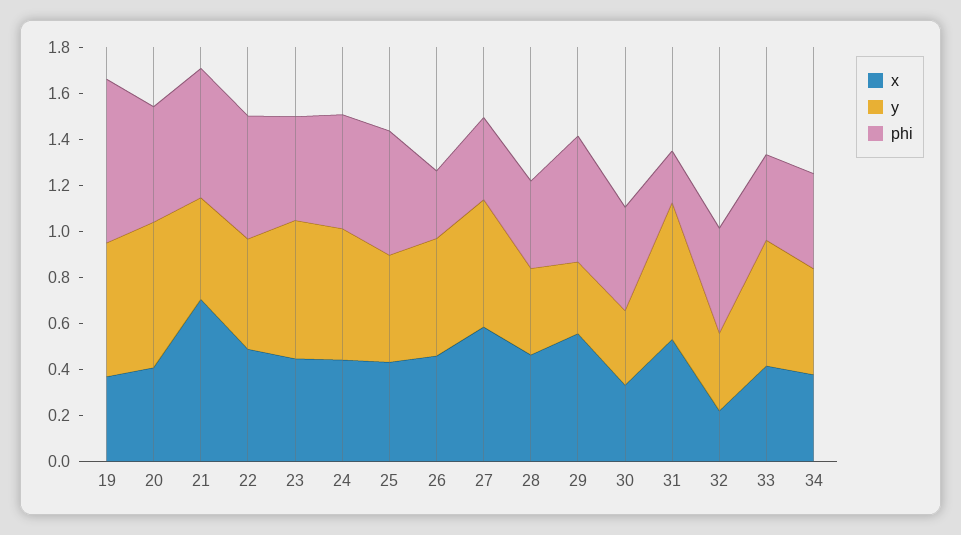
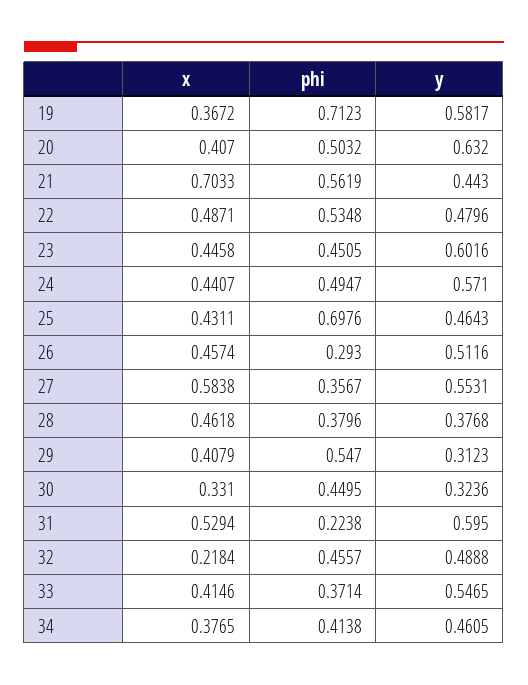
  {
    "x": {
      "19": 0.3672,
      "20": 0.407,
      "21": 0.7033,
      "22": 0.4871,
      "23": 0.4458,
      "24": 0.4407,
      "25": 0.4311,
      "26": 0.4574,
      "27": 0.5838,
      "28": 0.4618,
-     "29": 0.55,
+     "29": 0.4079,
      "30": 0.331,
      "31": 0.5294,
      "32": 0.2184,
      "33": 0.4146,
      "34": 0.3765
    },
    "y": {
      "19": 0.5817,
      "20": 0.632,
      "21": 0.443,
      "22": 0.4796,
      "23": 0.6016,
      "24": 0.571,
      "25": 0.4643,
      "26": 0.5116,
      "27": 0.5531,
      "28": 0.3768,
      "29": 0.3123,
      "30": 0.3236,
      "31": 0.595,
-     "32": 0.35,
+     "32": 0.4888,
      "33": 0.5465,
      "34": 0.4605
    },
    "phi": {
      "19": 0.7123,
      "20": 0.5032,
      "21": 0.5619,
      "22": 0.5348,
      "23": 0.4505,
      "24": 0.4947,
-     "25": 0.55,
+     "25": 0.6976,
      "26": 0.293,
      "27": 0.3567,
      "28": 0.3796,
      "29": 0.547,
      "30": 0.4495,
      "31": 0.2238,
      "32": 0.4557,
      "33": 0.3714,
      "34": 0.4138
    }
  }

